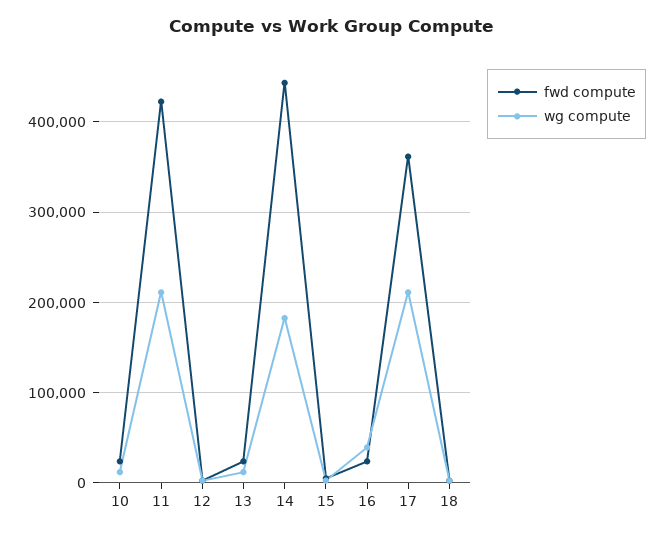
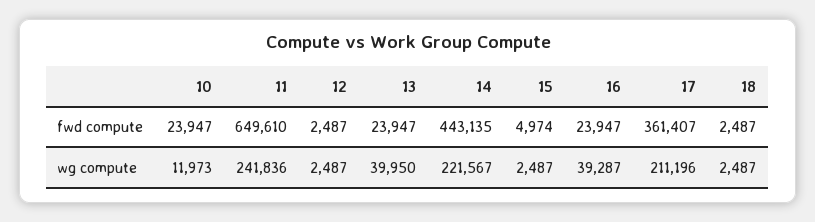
  {
    "fwd compute": {
      "10": 23947,
-     "11": 420000,
+     "11": 649610,
      "12": 2487,
      "13": 23947,
      "14": 443135,
      "15": 4974,
      "16": 23947,
      "17": 361407,
      "18": 2487
    },
    "wg compute": {
      "10": 11973,
-     "11": 210000,
+     "11": 241836,
      "12": 2487,
-     "13": 10000,
+     "13": 39950,
-     "14": 180000,
+     "14": 221567,
      "15": 2487,
      "16": 39287,
      "17": 211196,
      "18": 2487
    }
  }

